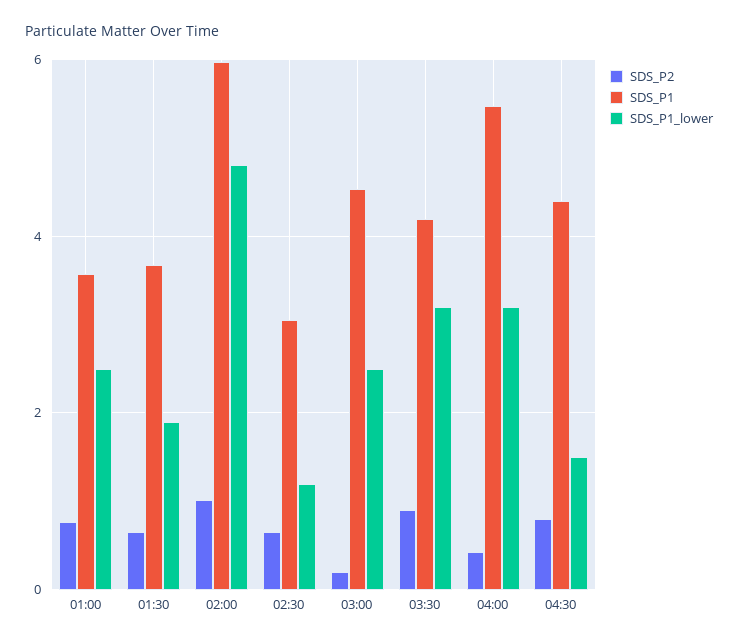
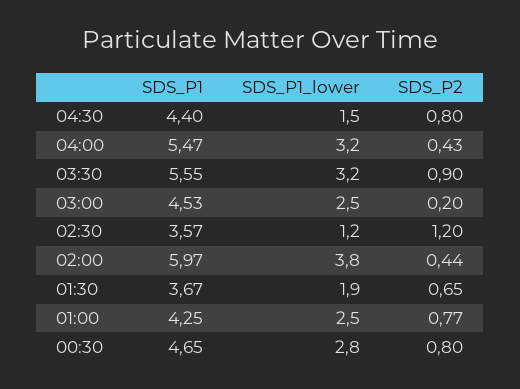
  {
    "SDS_P2": {
      "01:00": 0.77,
      "01:30": 0.65,
-     "02:00": 1,
+     "02:00": 0.44,
-     "02:30": 0.6,
+     "02:30": 1.2,
      "03:00": 0.2,
      "03:30": 0.9,
      "04:00": 0.43,
-     "04:30": 0.8
+     "04:30": 0.8,
+     "00:30": 0.8
    },
    "SDS_P1": {
-     "01:00": 3.6,
+     "01:00": 4.25,
      "01:30": 3.67,
      "02:00": 5.97,
-     "02:30": 3,
+     "02:30": 3.57,
      "03:00": 4.53,
-     "03:30": 4.2,
+     "03:30": 5.55,
      "04:00": 5.47,
-     "04:30": 4.4
+     "04:30": 4.4,
+     "00:30": 4.65
    },
    "SDS_P1_lower": {
      "01:00": 2.5,
      "01:30": 1.9,
-     "02:00": 4.8,
+     "02:00": 3.8,
      "02:30": 1.2,
      "03:00": 2.5,
      "03:30": 3.2,
      "04:00": 3.2,
-     "04:30": 1.5
+     "04:30": 1.5,
+     "00:30": 2.8
    }
  }

